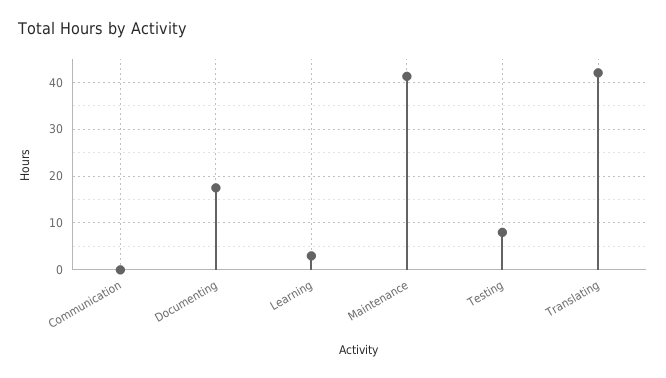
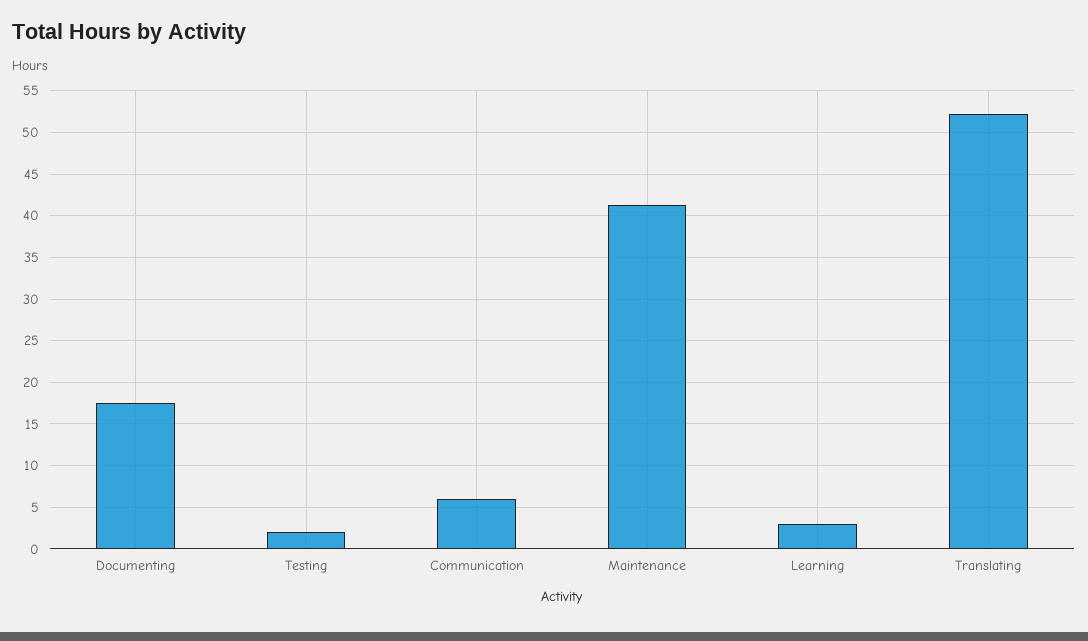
  {
-   "Communication": 0,
+   "Communication": 6,
    "Documenting": 18,
    "Learning": 3,
    "Maintenance": 41,
-   "Testing": 8,
+   "Testing": 2,
-   "Translating": 42
+   "Translating": 52
  }

